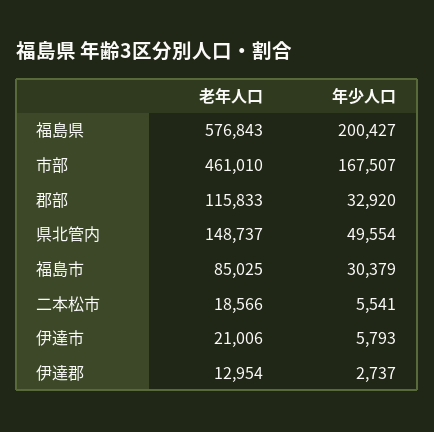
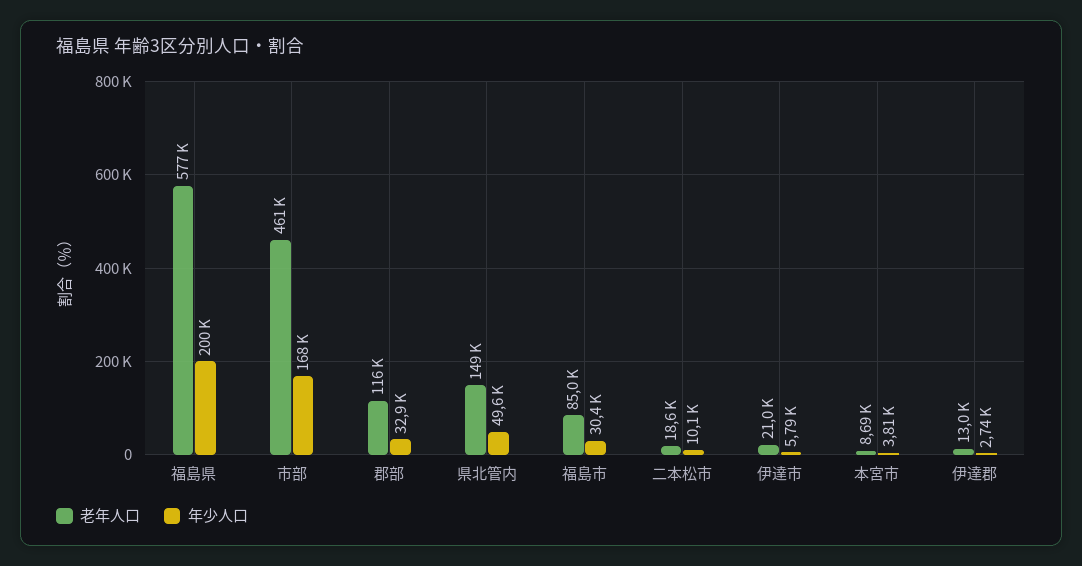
  {
    "老年人口": {
      "福島県": 576843,
      "市部": 461010,
      "郡部": 115833,
      "県北管内": 148737,
      "福島市": 85025,
      "二本松市": 18566,
      "伊達市": 21006,
-     "伊達郡": 12954
+     "伊達郡": 12954,
+     "本宮市": 8690
    },
    "年少人口": {
      "福島県": 200427,
      "市部": 167507,
      "郡部": 32920,
      "県北管内": 49554,
      "福島市": 30379,
-     "二本松市": 5541,
+     "二本松市": 10100,
      "伊達市": 5793,
-     "伊達郡": 2737
+     "伊達郡": 2737,
+     "本宮市": 3810
    }
  }

